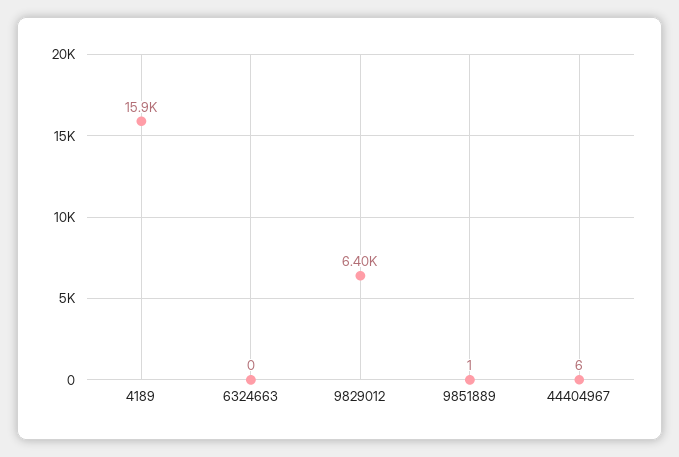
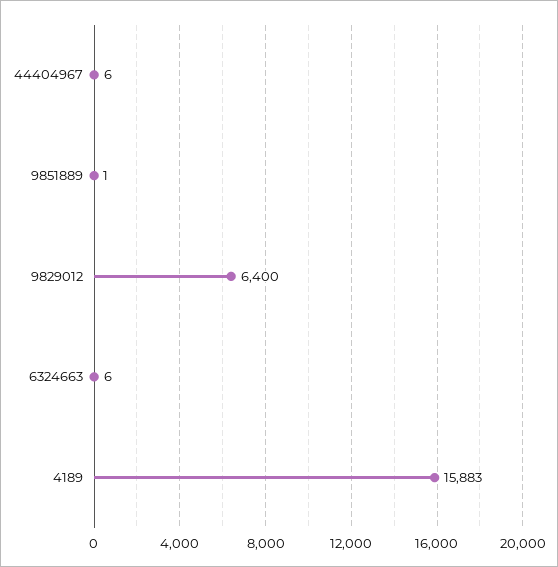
  {
    "4189": 15883,
-   "6324663": 0,
+   "6324663": 6,
    "9829012": 6400,
    "9851889": 1,
    "44404967": 6
  }

